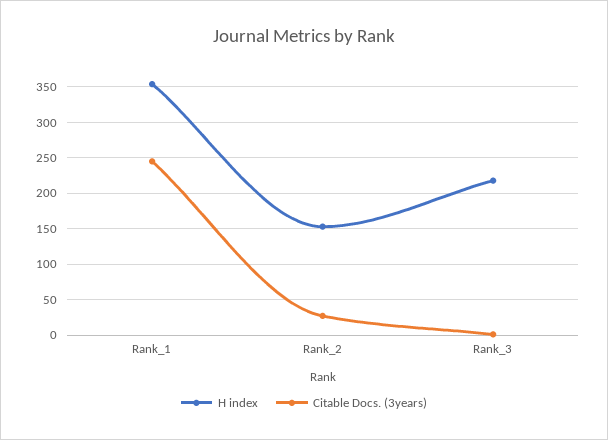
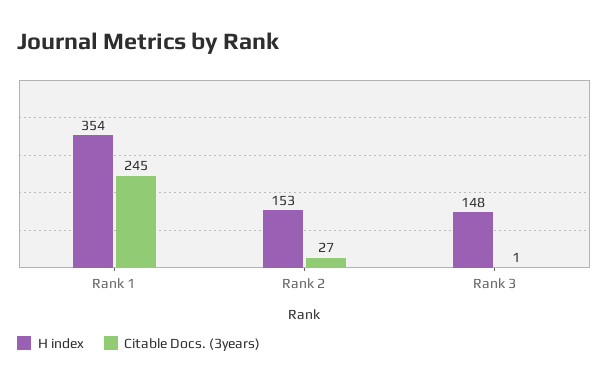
  {
    "H index": {
      "Rank_1": 354,
      "Rank_2": 153,
-     "Rank_3": 220
+     "Rank_3": 148
    },
    "Citable Docs. (3years)": {
      "Rank_1": 245,
      "Rank_2": 27,
      "Rank_3": 1
    }
  }

